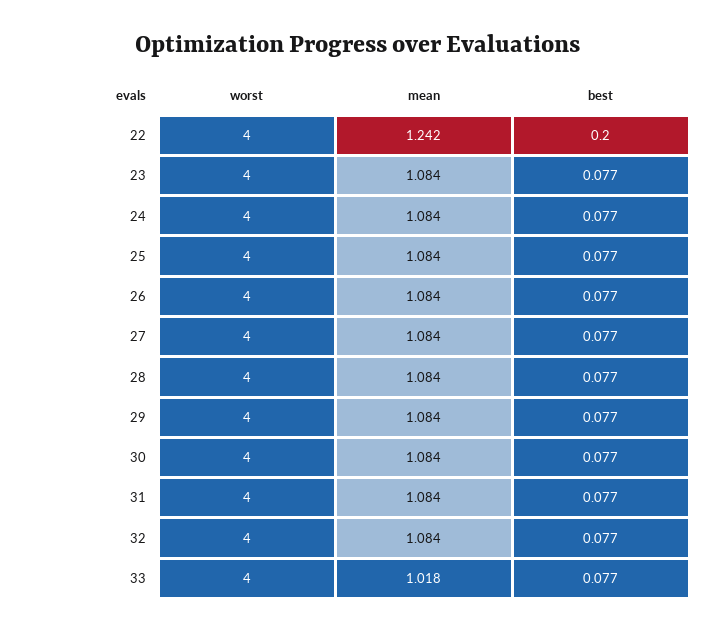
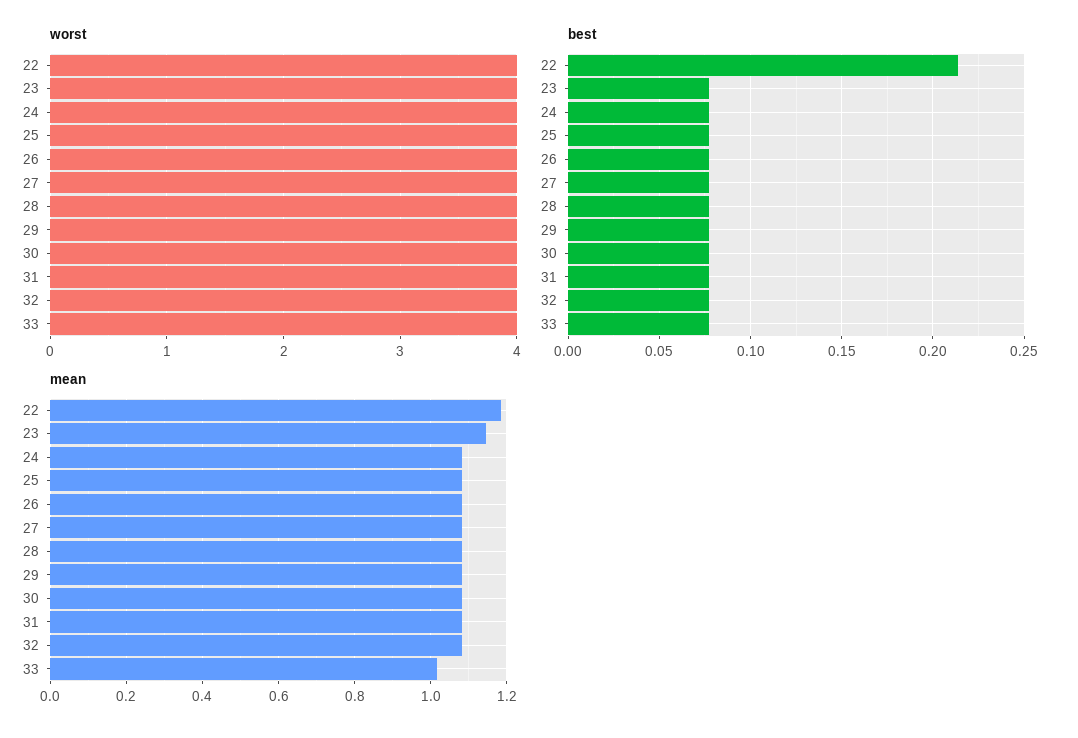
  {
    "worst": {
      "22": 4,
      "23": 4,
      "24": 4,
      "25": 4,
      "26": 4,
      "27": 4,
      "28": 4,
      "29": 4,
      "30": 4,
      "31": 4,
      "32": 4,
      "33": 4
    },
    "mean": {
-     "22": 1.242,
+     "22": 1.18,
-     "23": 1.084,
+     "23": 1.14,
      "24": 1.084,
      "25": 1.084,
      "26": 1.084,
      "27": 1.084,
      "28": 1.084,
      "29": 1.084,
      "30": 1.084,
      "31": 1.084,
      "32": 1.084,
      "33": 1.018
    },
    "best": {
-     "22": 0.2,
+     "22": 0.215,
      "23": 0.077,
      "24": 0.077,
      "25": 0.077,
      "26": 0.077,
      "27": 0.077,
      "28": 0.077,
      "29": 0.077,
      "30": 0.077,
      "31": 0.077,
      "32": 0.077,
      "33": 0.077
    }
  }

